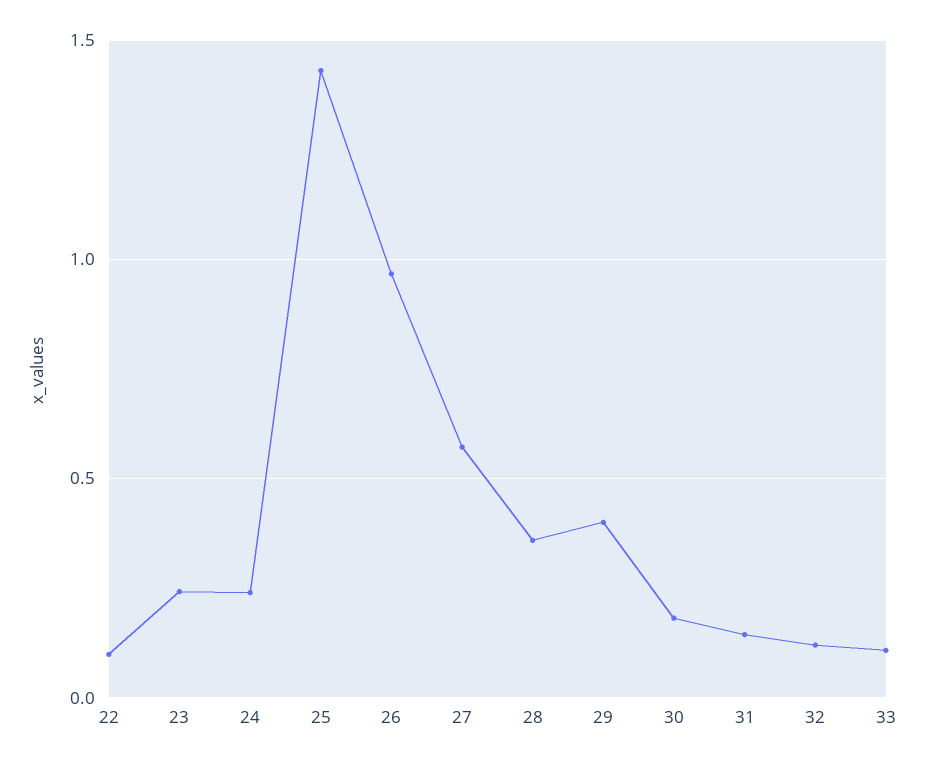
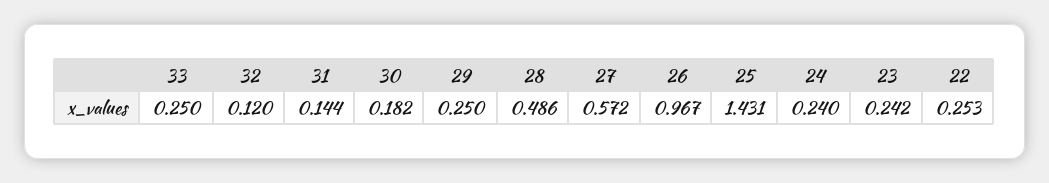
  {
-   "22": 0.1,
+   "22": 0.253,
    "23": 0.242,
    "24": 0.24,
    "25": 1.431,
    "26": 0.967,
    "27": 0.572,
-   "28": 0.35,
+   "28": 0.486,
-   "29": 0.4,
+   "29": 0.25,
    "30": 0.182,
    "31": 0.144,
    "32": 0.12,
-   "33": 0.1
+   "33": 0.25
  }

